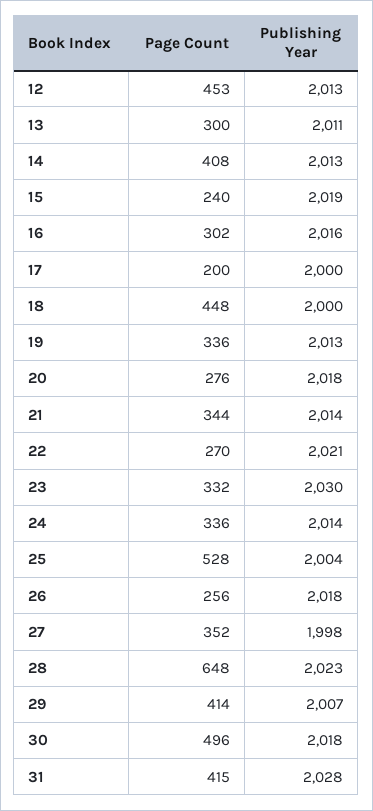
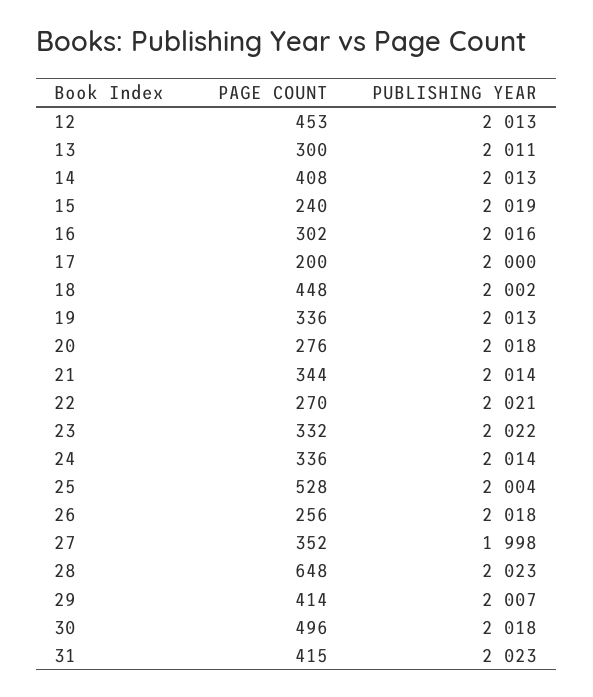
  {
    "Page Count": {
      "12": 453,
      "13": 300,
      "14": 408,
      "15": 240,
      "16": 302,
      "17": 200,
      "18": 448,
      "19": 336,
      "20": 276,
      "21": 344,
      "22": 270,
      "23": 332,
      "24": 336,
      "25": 528,
      "26": 256,
      "27": 352,
      "28": 648,
      "29": 414,
      "30": 496,
      "31": 415
    },
    "Publishing Year": {
      "12": 2013,
      "13": 2011,
      "14": 2013,
      "15": 2019,
      "16": 2016,
      "17": 2000,
-     "18": 2000,
+     "18": 2002,
      "19": 2013,
      "20": 2018,
      "21": 2014,
      "22": 2021,
-     "23": 2030,
+     "23": 2022,
      "24": 2014,
      "25": 2004,
      "26": 2018,
      "27": 1998,
      "28": 2023,
      "29": 2007,
      "30": 2018,
-     "31": 2028
+     "31": 2023
    }
  }

